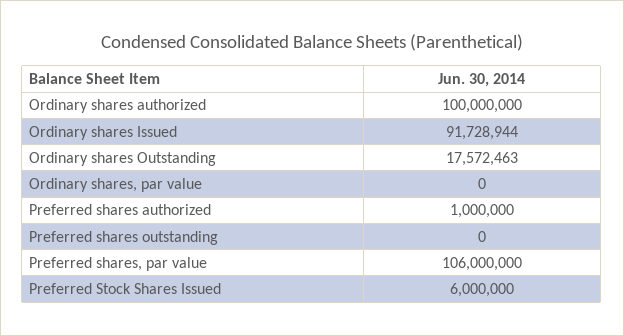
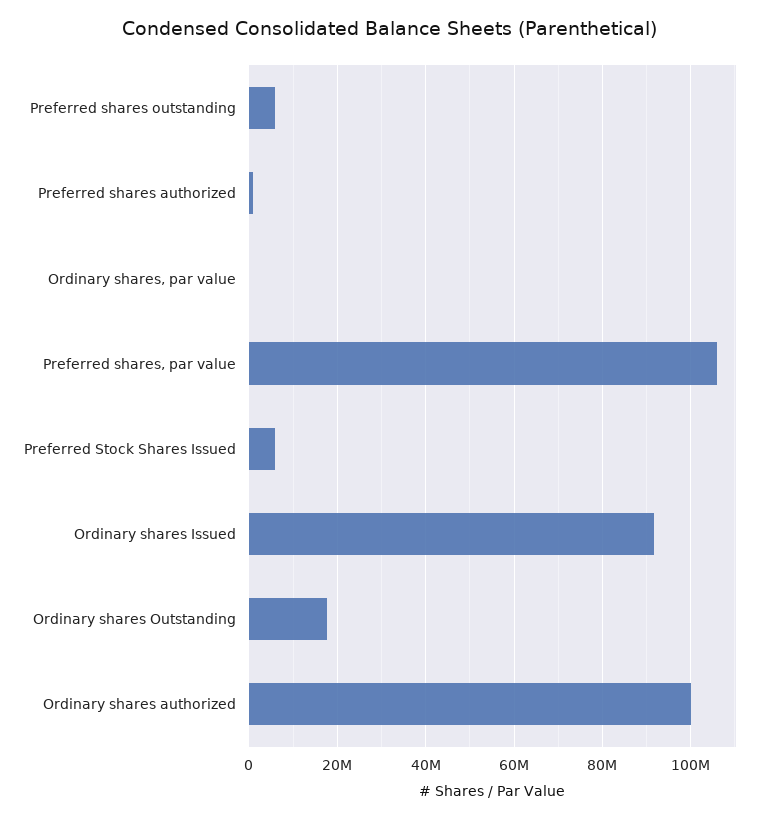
  {
    "Ordinary shares authorized": 100000000,
    "Ordinary shares Issued": 91728944,
    "Ordinary shares Outstanding": 17572463,
    "Ordinary shares, par value": 0,
    "Preferred shares authorized": 1000000,
-   "Preferred shares outstanding": 0,
+   "Preferred shares outstanding": 6000000,
    "Preferred shares, par value": 106000000,
    "Preferred Stock Shares Issued": 6000000
  }

